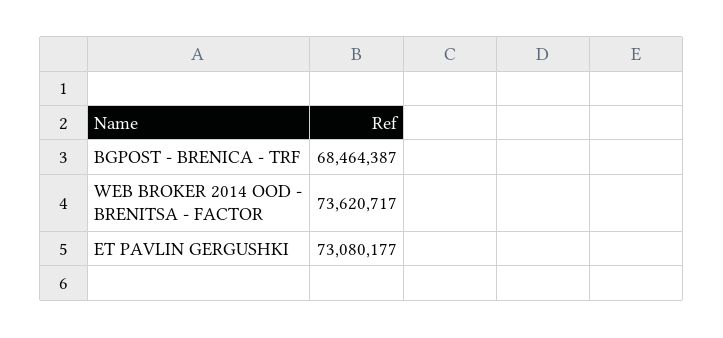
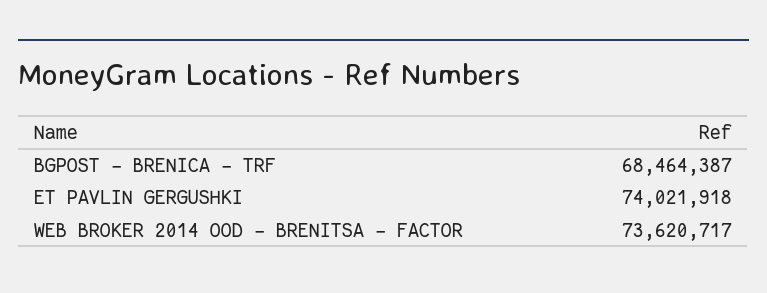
  {
    "BGPOST - BRENICA - TRF": 68464387,
    "WEB BROKER 2014 OOD - BRENITSA - FACTOR": 73620717,
-   "ET PAVLIN GERGUSHKI": 73080177
+   "ET PAVLIN GERGUSHKI": 74021918
  }

